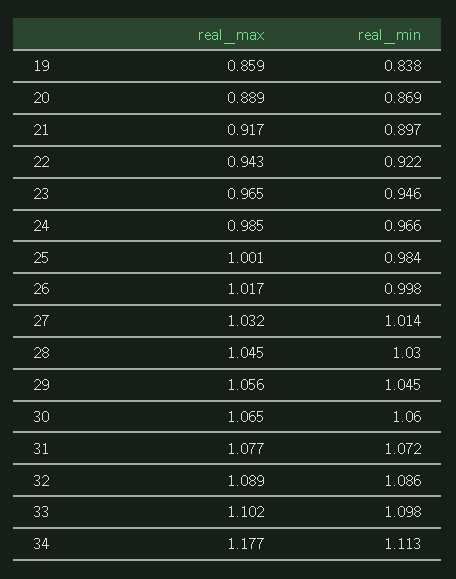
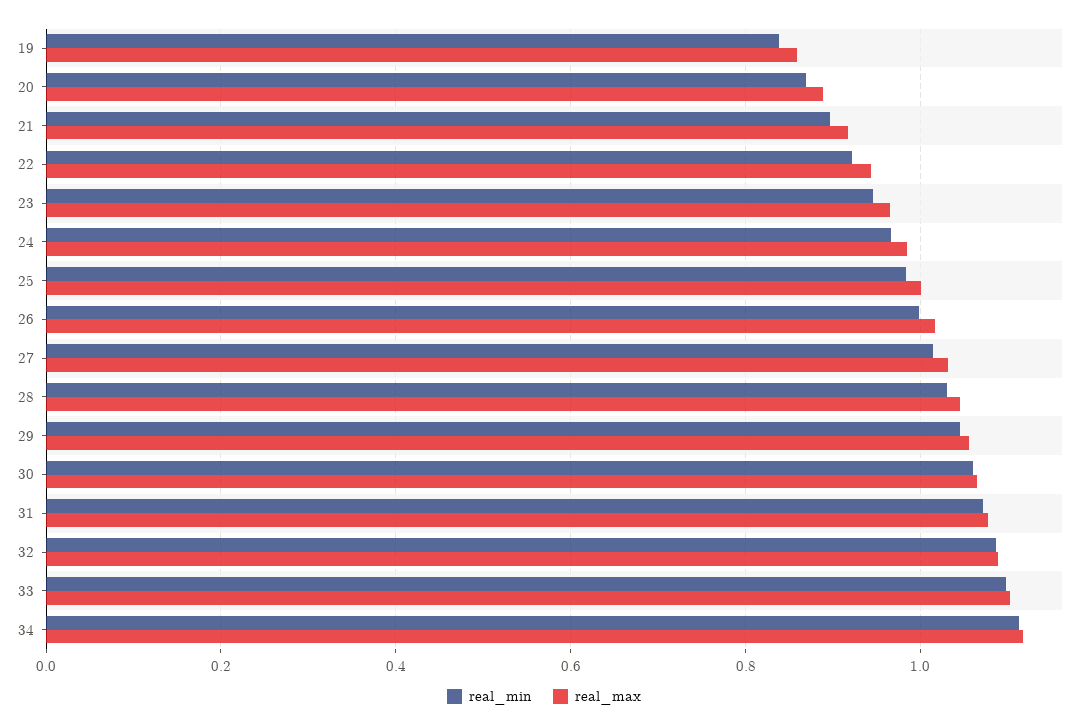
  {
    "real_max": {
      "19": 0.859,
      "20": 0.889,
      "21": 0.917,
      "22": 0.943,
      "23": 0.965,
      "24": 0.985,
      "25": 1.001,
      "26": 1.017,
      "27": 1.032,
      "28": 1.045,
      "29": 1.056,
      "30": 1.065,
      "31": 1.077,
      "32": 1.089,
      "33": 1.102,
-     "34": 1.177
+     "34": 1.12
    },
    "real_min": {
      "19": 0.838,
      "20": 0.869,
      "21": 0.897,
      "22": 0.922,
      "23": 0.946,
      "24": 0.966,
      "25": 0.984,
      "26": 0.998,
      "27": 1.014,
      "28": 1.03,
      "29": 1.045,
      "30": 1.06,
      "31": 1.072,
      "32": 1.086,
      "33": 1.098,
      "34": 1.113
    }
  }

